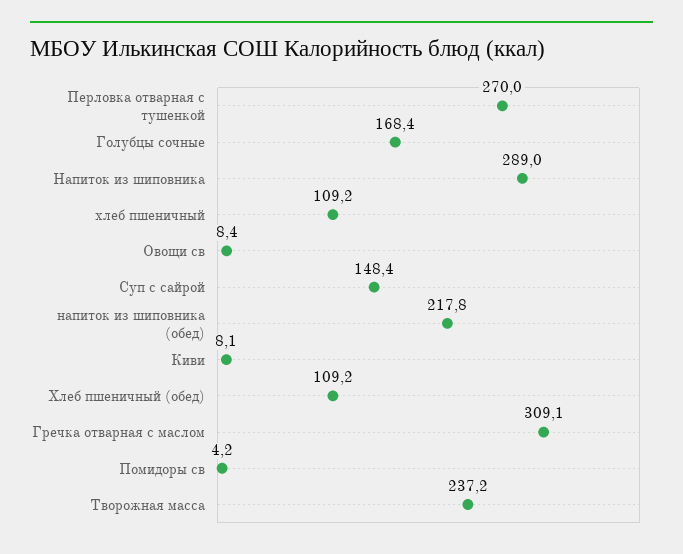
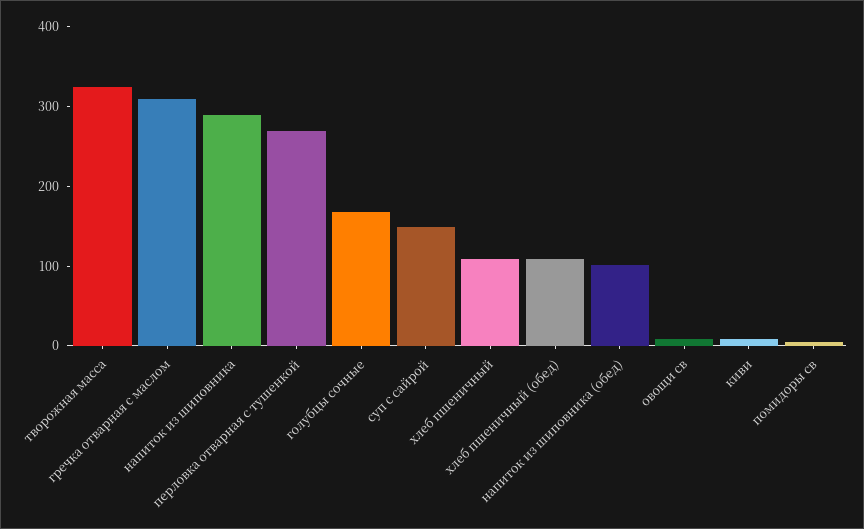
  {
    "Перловка отварная с тушенкой": 270,
    "Голубцы сочные": 168.4,
    "Напиток из шиповника": 289,
    "хлеб пшеничный": 109.2,
    "Овощи св": 8.4,
    "Суп с сайрой": 148.4,
-   "напиток из шиповника (обед)": 217.8,
+   "напиток из шиповника (обед)": 100,
    "Киви": 8.1,
    "Хлеб пшеничный (обед)": 109.2,
    "Гречка отварная с маслом": 309.1,
    "Помидоры св": 4.2,
-   "Творожная масса": 237.2
+   "Творожная масса": 320
  }

